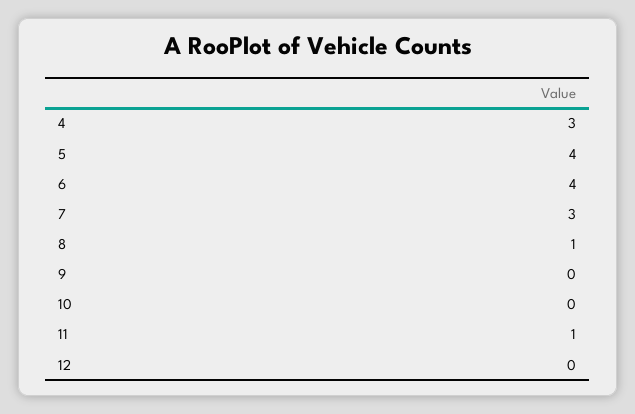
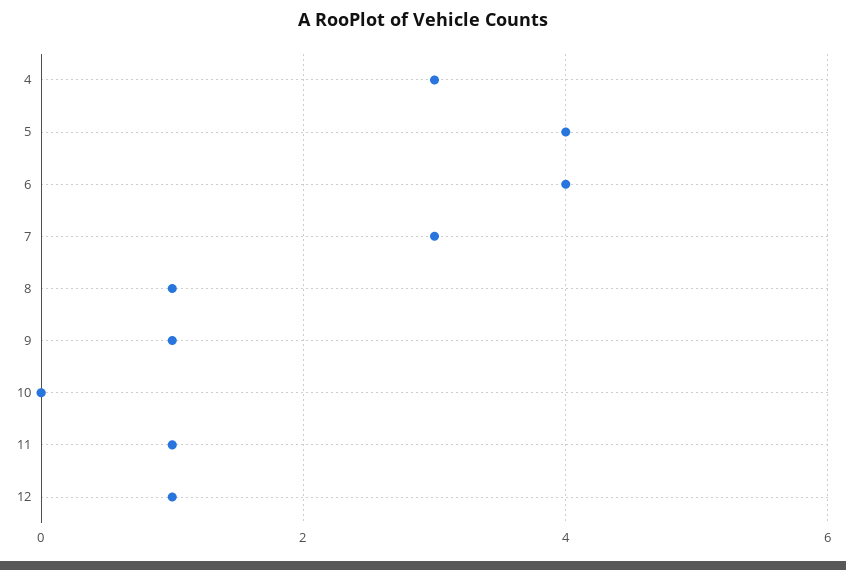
  {
    "4": 3,
    "5": 4,
    "6": 4,
    "7": 3,
    "8": 1,
-   "9": 0,
+   "9": 1,
    "10": 0,
    "11": 1,
-   "12": 0
+   "12": 1
  }

